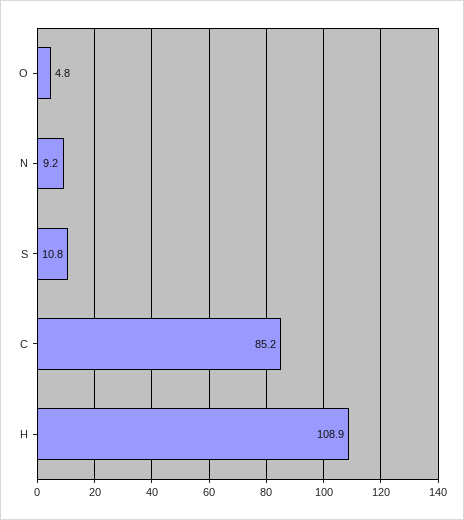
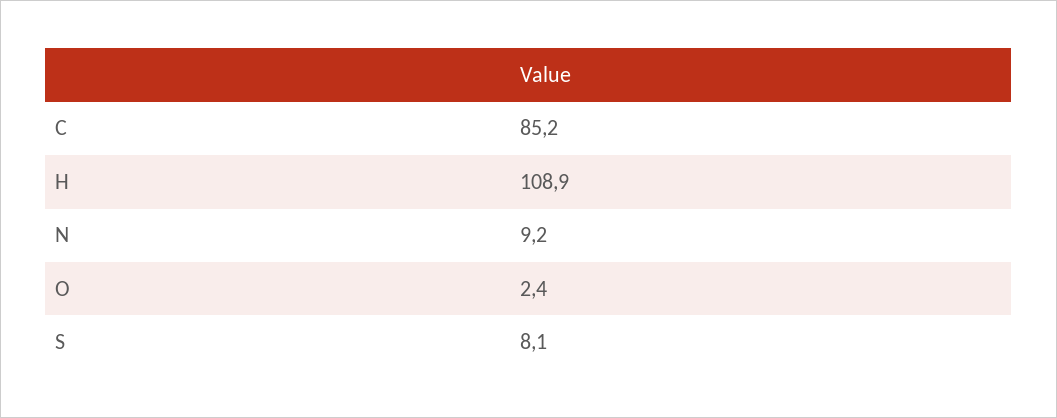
  {
-   "O": 4.8,
+   "O": 2.4,
    "N": 9.2,
-   "S": 10.8,
+   "S": 8.1,
    "C": 85.2,
    "H": 108.9
  }

